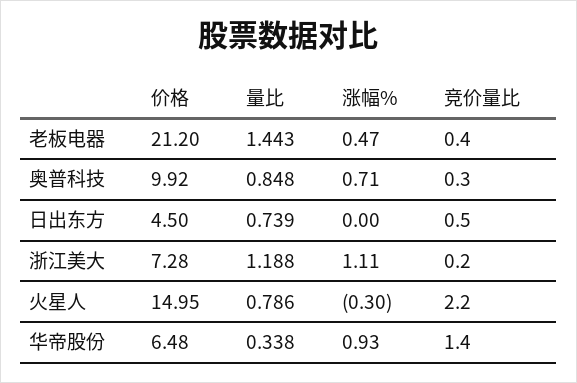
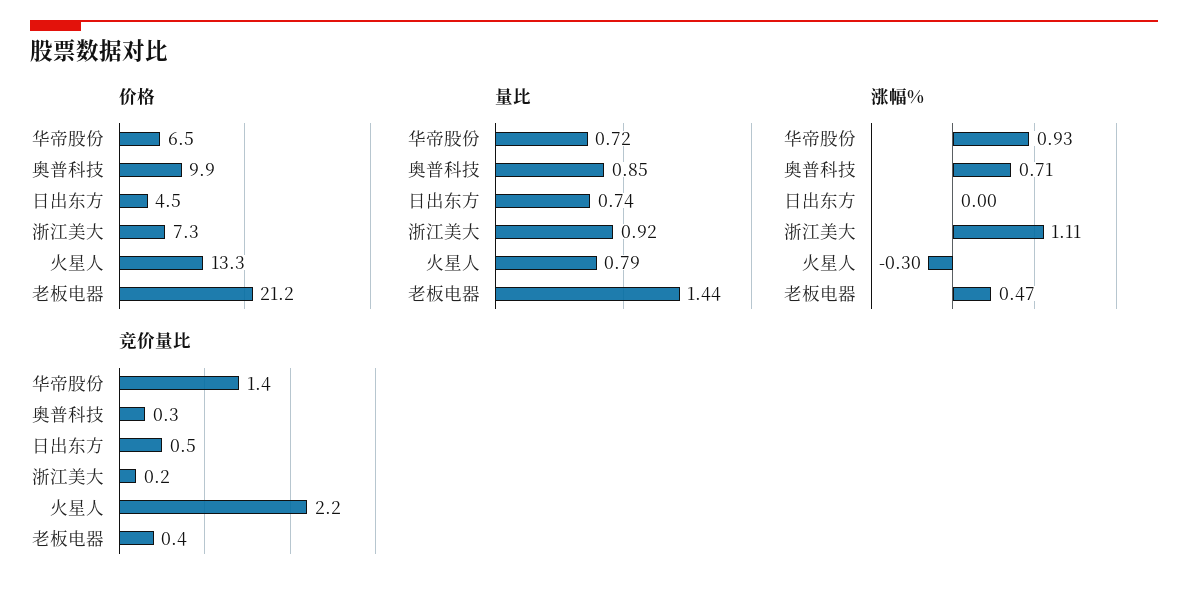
  {
    "价格": {
      "老板电器": 21.2,
      "奥普科技": 9.92,
      "日出东方": 4.5,
      "浙江美大": 7.28,
-     "火星人": 14.95,
+     "火星人": 13.3,
      "华帝股份": 6.48
    },
    "量比": {
      "老板电器": 1.443,
      "奥普科技": 0.848,
      "日出东方": 0.739,
-     "浙江美大": 1.188,
+     "浙江美大": 0.92,
      "火星人": 0.786,
-     "华帝股份": 0.338
+     "华帝股份": 0.72
    },
    "涨幅%": {
      "老板电器": 0.47,
      "奥普科技": 0.71,
      "日出东方": 0,
      "浙江美大": 1.11,
      "火星人": -0.3,
      "华帝股份": 0.93
    },
    "竞价量比": {
      "老板电器": 0.4,
      "奥普科技": 0.3,
      "日出东方": 0.5,
      "浙江美大": 0.2,
      "火星人": 2.2,
      "华帝股份": 1.4
    }
  }

